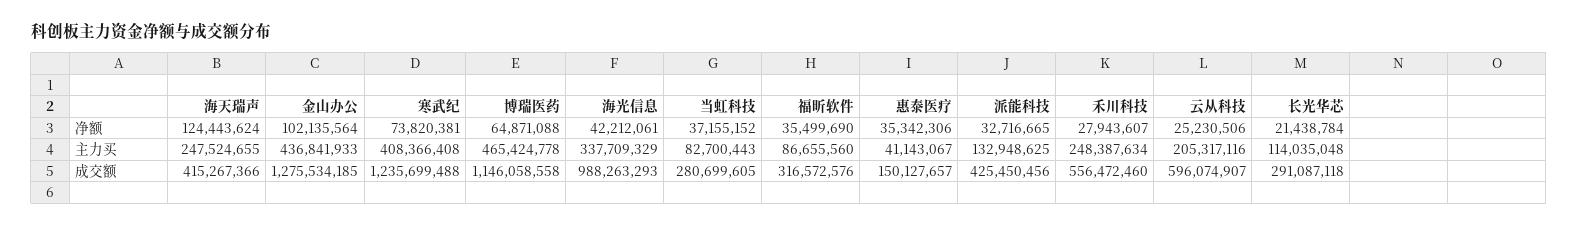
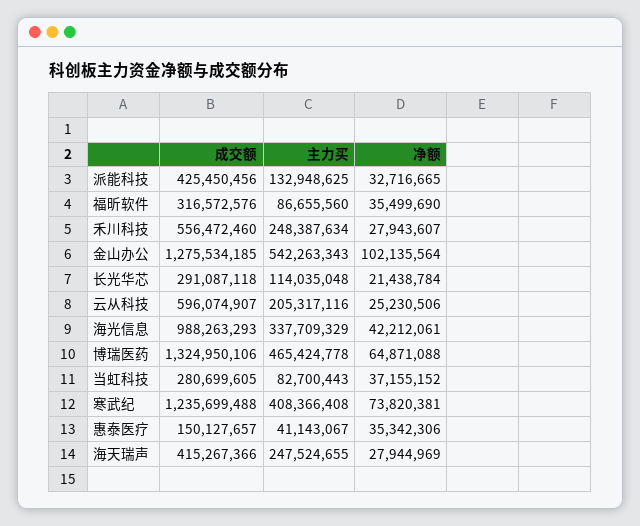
  {
    "海天瑞声": {
-     "净额": 124443624,
+     "净额": 27944969,
      "主力买": 247524655,
      "成交额": 415267366
    },
    "金山办公": {
      "净额": 102135564,
-     "主力买": 436841933,
+     "主力买": 542263343,
      "成交额": 1275534185
    },
    "寒武纪": {
      "净额": 73820381,
      "主力买": 408366408,
      "成交额": 1235699488
    },
    "博瑞医药": {
      "净额": 64871088,
      "主力买": 465424778,
-     "成交额": 1146058558
+     "成交额": 1324950106
    },
    "海光信息": {
      "净额": 42212061,
      "主力买": 337709329,
      "成交额": 988263293
    },
    "当虹科技": {
      "净额": 37155152,
      "主力买": 82700443,
      "成交额": 280699605
    },
    "福昕软件": {
      "净额": 35499690,
      "主力买": 86655560,
      "成交额": 316572576
    },
    "惠泰医疗": {
      "净额": 35342306,
      "主力买": 41143067,
      "成交额": 150127657
    },
    "派能科技": {
      "净额": 32716665,
      "主力买": 132948625,
      "成交额": 425450456
    },
    "禾川科技": {
      "净额": 27943607,
      "主力买": 248387634,
      "成交额": 556472460
    },
    "云从科技": {
      "净额": 25230506,
      "主力买": 205317116,
      "成交额": 596074907
    },
    "长光华芯": {
      "净额": 21438784,
      "主力买": 114035048,
      "成交额": 291087118
    }
  }

